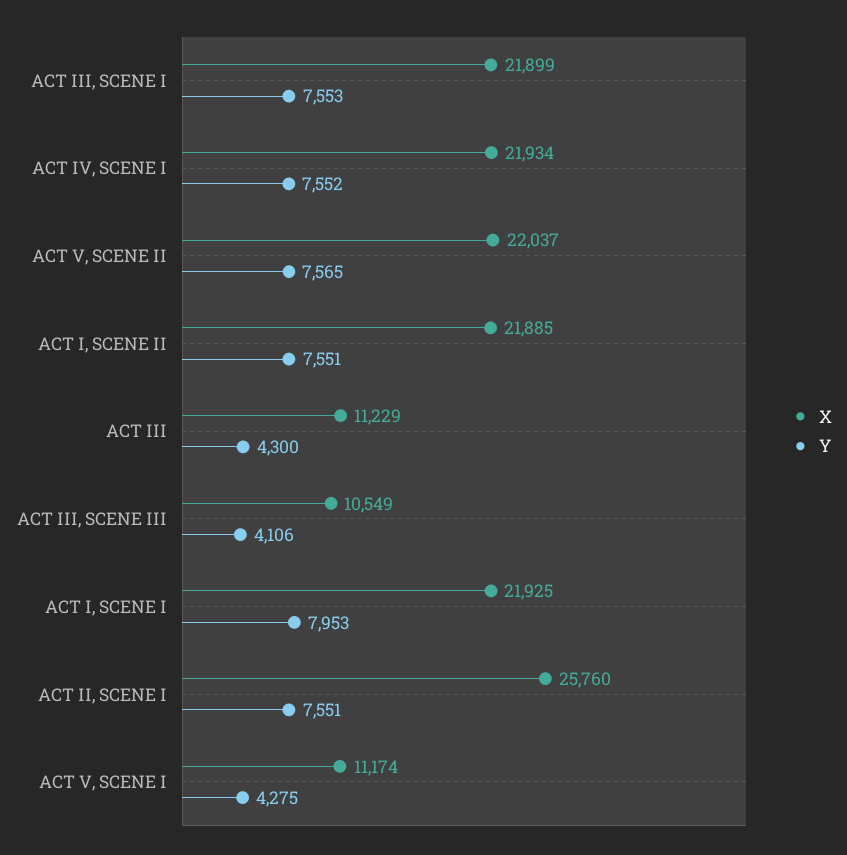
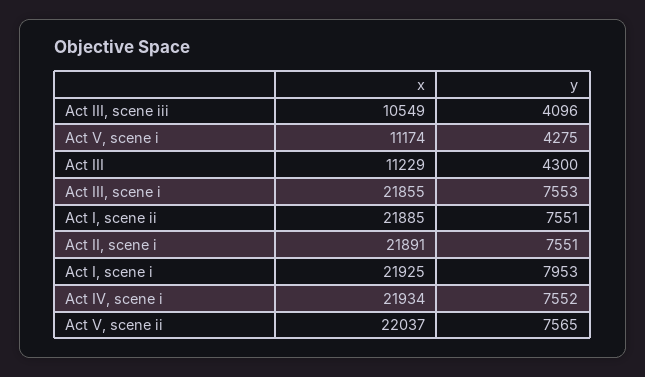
  {
    "X": {
-     "ACT III, SCENE I": 21899,
+     "ACT III, SCENE I": 21855,
      "ACT IV, SCENE I": 21934,
      "ACT V, SCENE II": 22037,
      "ACT I, SCENE II": 21885,
      "ACT III": 11229,
      "ACT III, SCENE III": 10549,
      "ACT I, SCENE I": 21925,
-     "ACT II, SCENE I": 25760,
+     "ACT II, SCENE I": 21891,
      "ACT V, SCENE I": 11174
    },
    "Y": {
      "ACT III, SCENE I": 7553,
      "ACT IV, SCENE I": 7552,
      "ACT V, SCENE II": 7565,
      "ACT I, SCENE II": 7551,
      "ACT III": 4300,
-     "ACT III, SCENE III": 4106,
+     "ACT III, SCENE III": 4096,
      "ACT I, SCENE I": 7953,
      "ACT II, SCENE I": 7551,
      "ACT V, SCENE I": 4275
    }
  }

